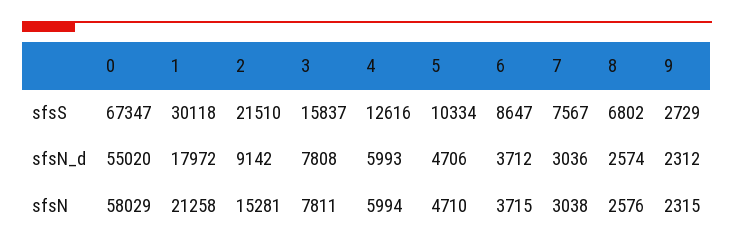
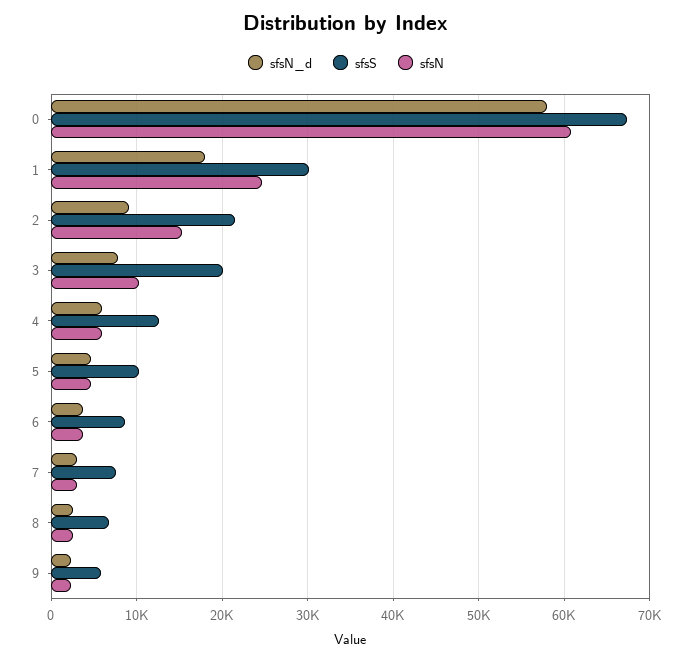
  {
    "sfsS": {
      "0": 67347,
      "1": 30118,
      "2": 21510,
-     "3": 15837,
+     "3": 20000,
      "4": 12616,
      "5": 10334,
      "6": 8647,
      "7": 7567,
      "8": 6802,
-     "9": 2729
+     "9": 6000
    },
    "sfsN_d": {
-     "0": 55020,
+     "0": 58000,
      "1": 17972,
      "2": 9142,
      "3": 7808,
      "4": 5993,
      "5": 4706,
      "6": 3712,
      "7": 3036,
      "8": 2574,
      "9": 2312
    },
    "sfsN": {
-     "0": 58029,
+     "0": 61000,
-     "1": 21258,
+     "1": 25000,
      "2": 15281,
-     "3": 7811,
+     "3": 10000,
      "4": 5994,
      "5": 4710,
      "6": 3715,
      "7": 3038,
      "8": 2576,
      "9": 2315
    }
  }

